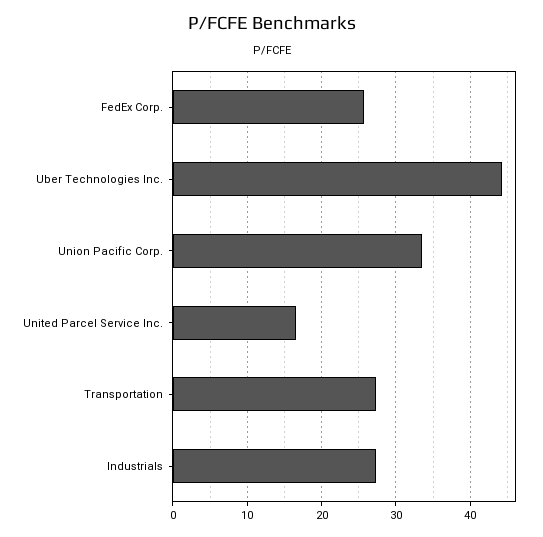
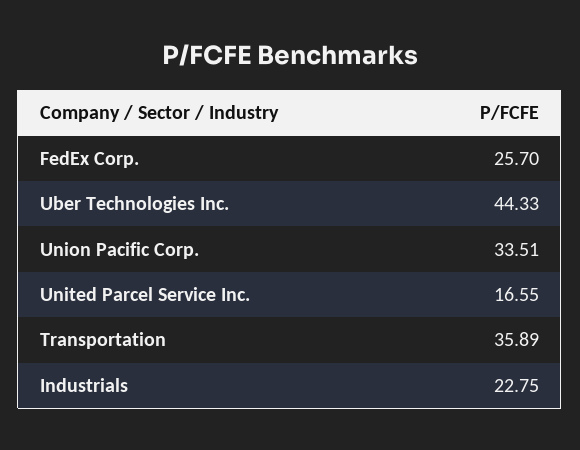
  {
    "FedEx Corp.": 25.7,
    "Uber Technologies Inc.": 44.33,
    "Union Pacific Corp.": 33.51,
    "United Parcel Service Inc.": 16.55,
-   "Transportation": 27,
+   "Transportation": 35.89,
-   "Industrials": 27
+   "Industrials": 22.75
  }

